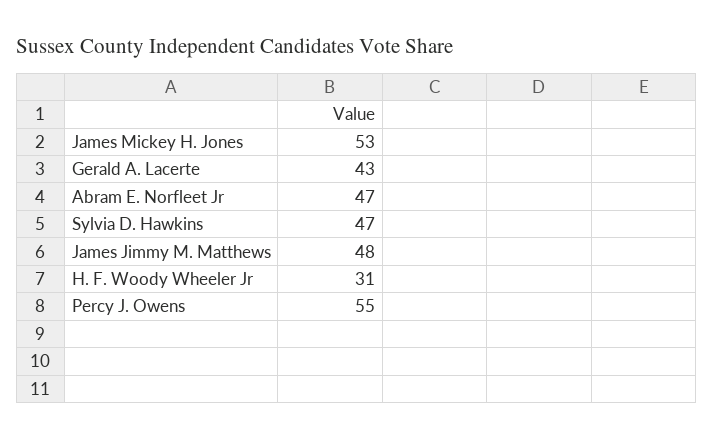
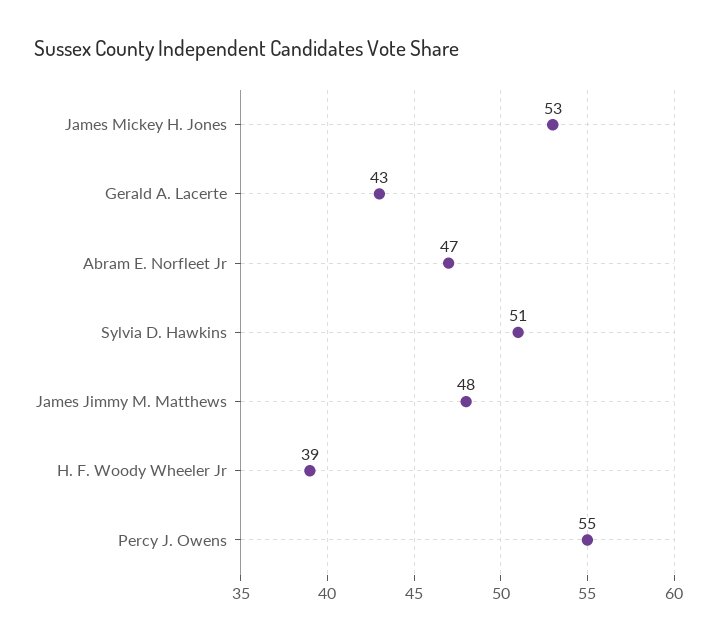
  {
    "James Mickey H. Jones": 53,
    "Gerald A. Lacerte": 43,
    "Abram E. Norfleet Jr": 47,
-   "Sylvia D. Hawkins": 47,
+   "Sylvia D. Hawkins": 51,
    "James Jimmy M. Matthews": 48,
-   "H. F. Woody Wheeler Jr": 31,
+   "H. F. Woody Wheeler Jr": 39,
    "Percy J. Owens": 55
  }

